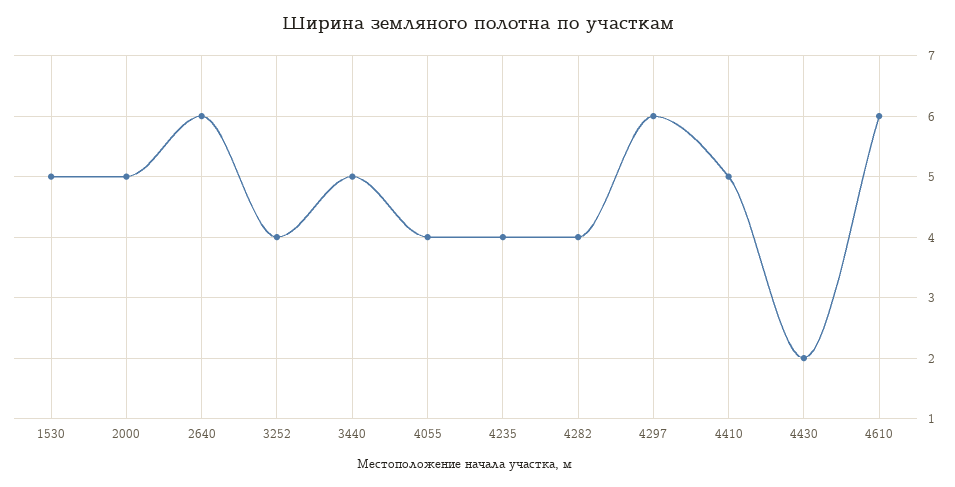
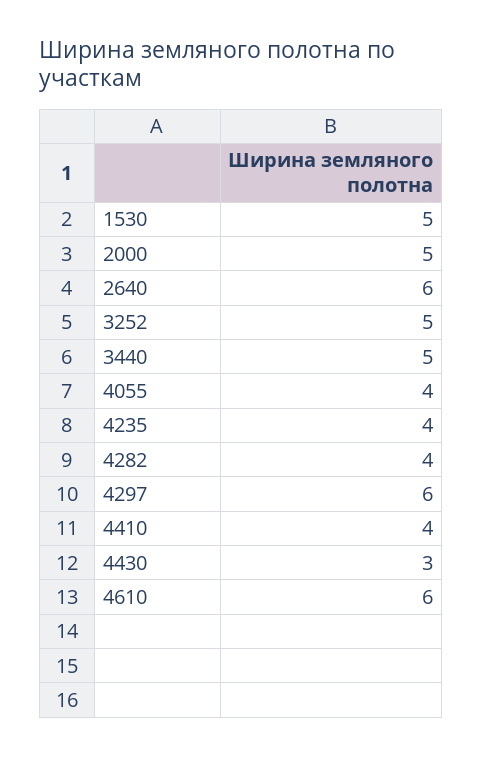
  {
    "1530": 5,
    "2000": 5,
    "2640": 6,
-   "3252": 4,
+   "3252": 5,
    "3440": 5,
    "4055": 4,
    "4235": 4,
    "4282": 4,
    "4297": 6,
-   "4410": 5,
+   "4410": 4,
-   "4430": 2,
+   "4430": 3,
    "4610": 6
  }

